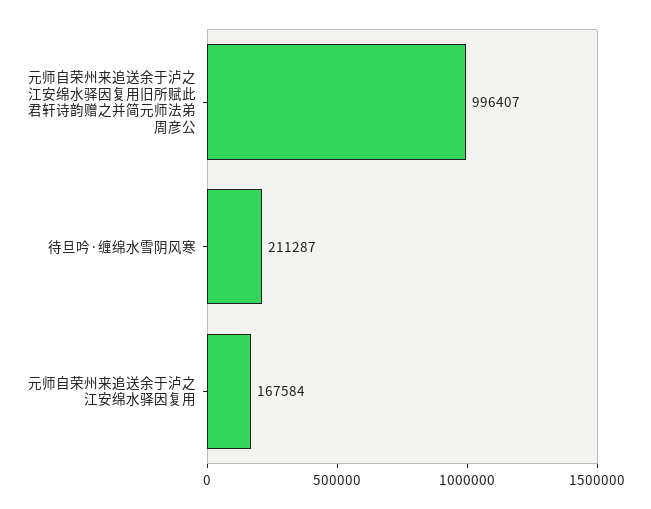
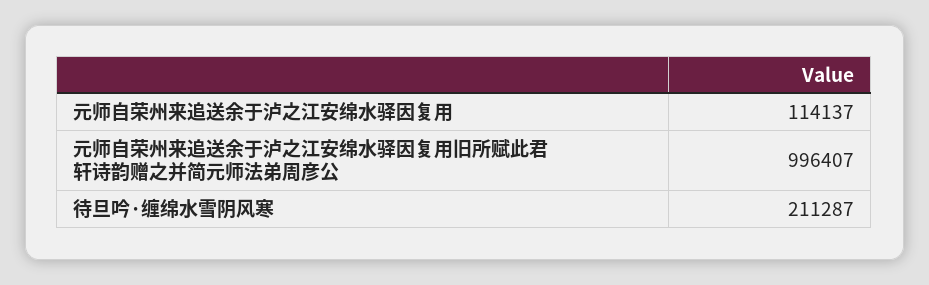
  {
    "元师自荣州来追送余于泸之江安绵水驿因复用旧所赋此君轩诗韵赠之并简元师法弟周彦公": 996407,
    "待旦吟·缠绵水雪阴风寒": 211287,
-   "元师自荣州来追送余于泸之江安绵水驿因复用": 167584
+   "元师自荣州来追送余于泸之江安绵水驿因复用": 114137
  }

